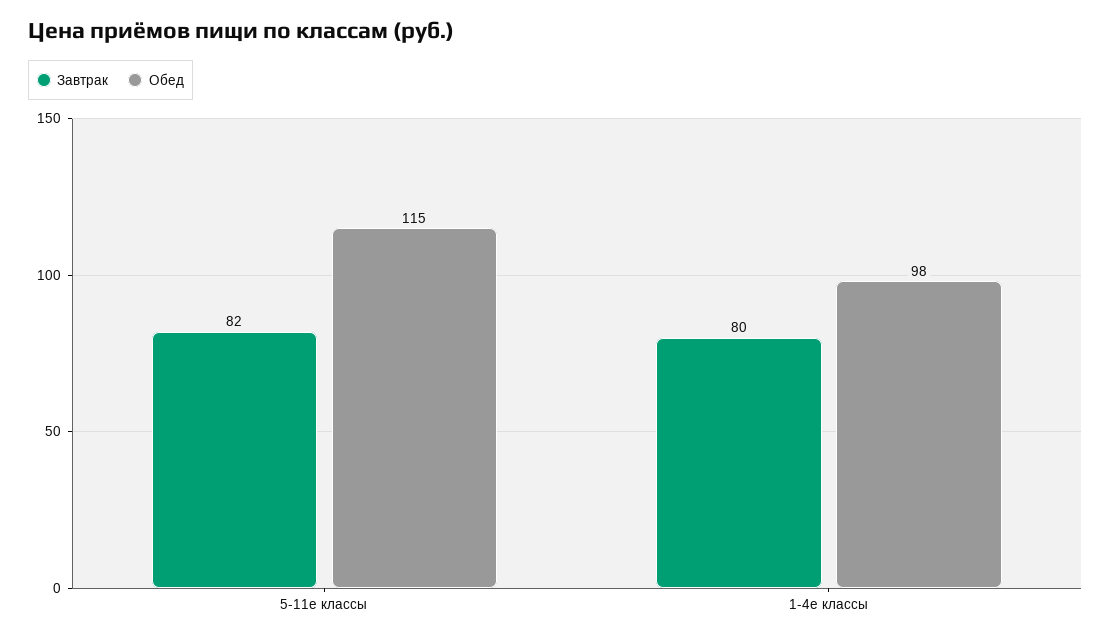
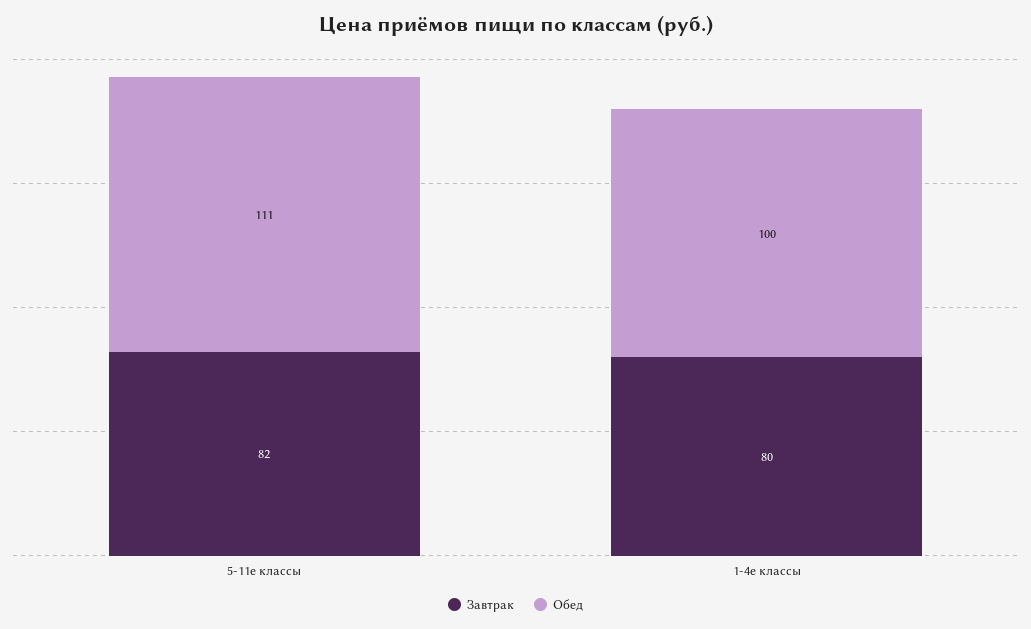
  {
    "Завтрак": {
      "5-11е классы": 82,
      "1-4е классы": 80
    },
    "Обед": {
-     "5-11е классы": 115,
+     "5-11е классы": 111,
-     "1-4е классы": 98
+     "1-4е классы": 100
    }
  }

